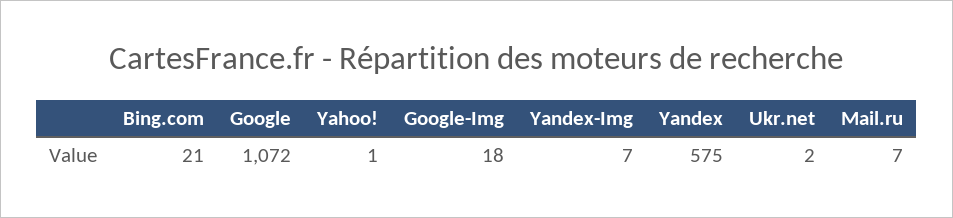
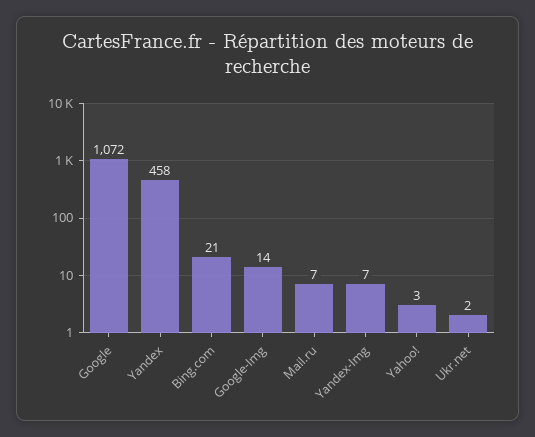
  {
    "Bing.com": 21,
    "Google": 1072,
-   "Yahoo!": 1,
+   "Yahoo!": 3,
-   "Google-Img": 18,
+   "Google-Img": 14,
    "Yandex-Img": 7,
-   "Yandex": 575,
+   "Yandex": 458,
    "Ukr.net": 2,
    "Mail.ru": 7
  }

